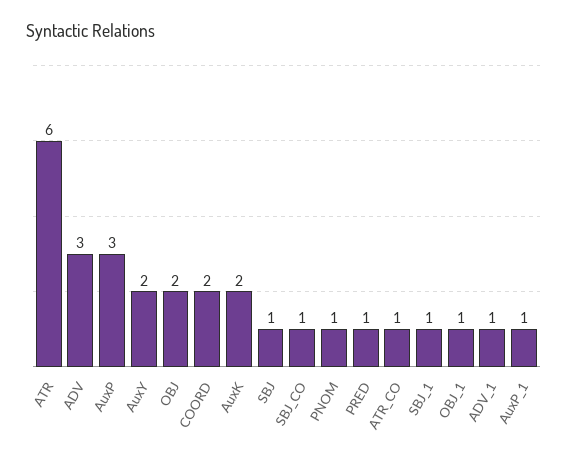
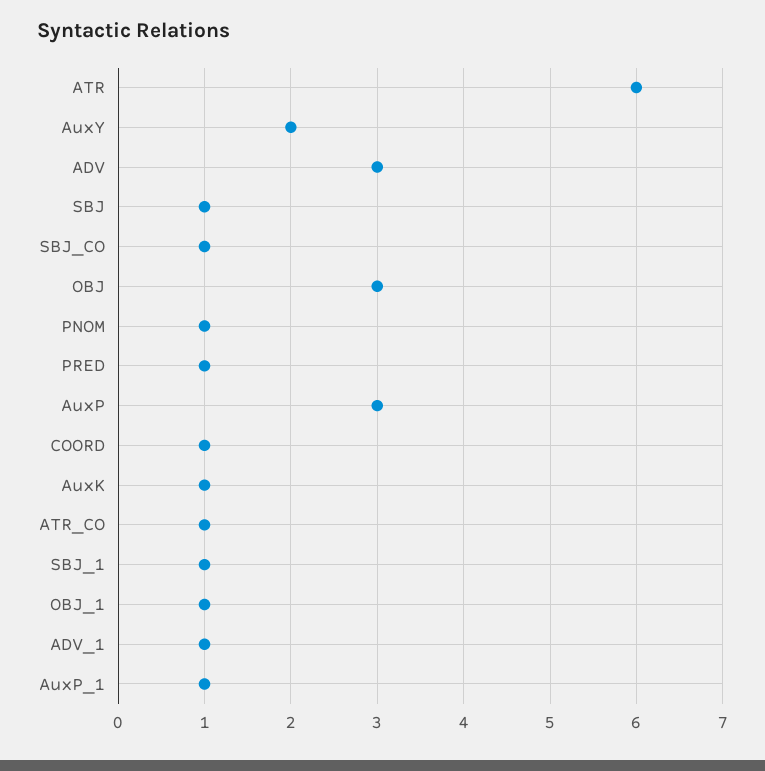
  {
    "ATR": 6,
    "ADV": 3,
    "AuxP": 3,
    "AuxY": 2,
-   "OBJ": 2,
+   "OBJ": 3,
-   "COORD": 2,
+   "COORD": 1,
-   "AuxK": 2,
+   "AuxK": 1,
    "SBJ": 1,
    "SBJ_CO": 1,
    "PNOM": 1,
    "PRED": 1,
    "ATR_CO": 1,
    "SBJ_1": 1,
    "OBJ_1": 1,
    "ADV_1": 1,
    "AuxP_1": 1
  }

